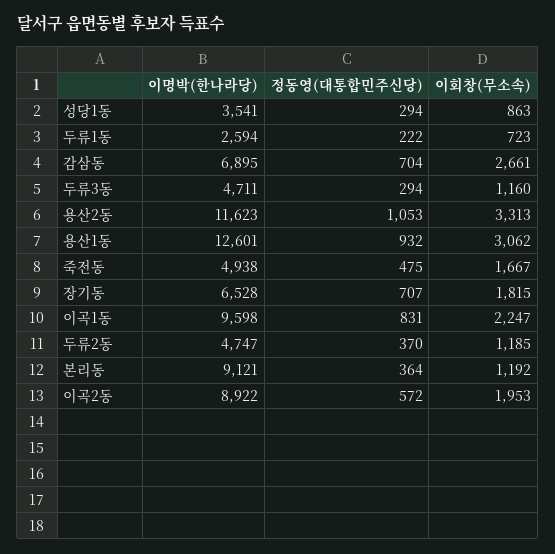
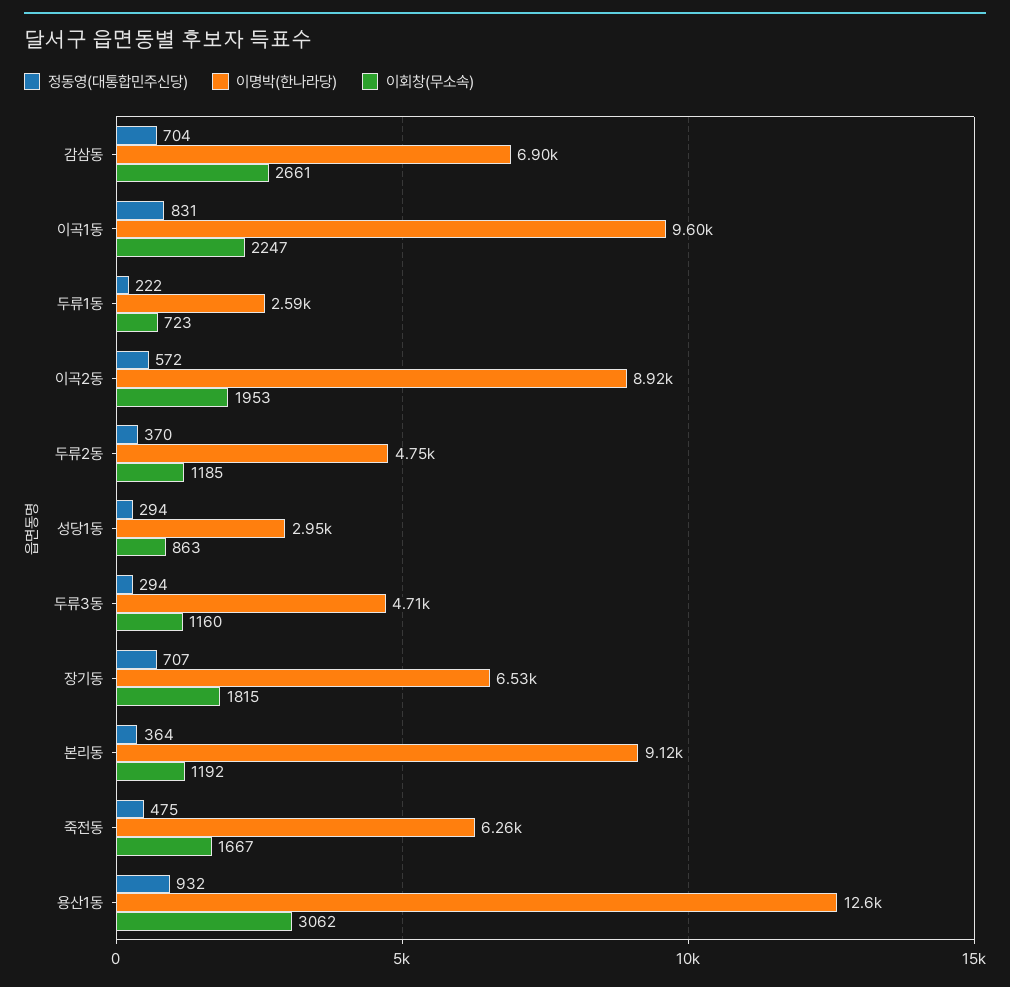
  {
    "이명박(한나라당)": {
-     "성당1동": 3541,
+     "성당1동": 2950,
      "두류1동": 2594,
      "감삼동": 6895,
      "두류3동": 4711,
-     "용산2동": 11623,
      "용산1동": 12601,
-     "죽전동": 4938,
+     "죽전동": 6260,
      "장기동": 6528,
      "이곡1동": 9598,
      "두류2동": 4747,
      "본리동": 9121,
      "이곡2동": 8922
    },
    "정동영(대통합민주신당)": {
      "성당1동": 294,
      "두류1동": 222,
      "감삼동": 704,
      "두류3동": 294,
-     "용산2동": 1053,
      "용산1동": 932,
      "죽전동": 475,
      "장기동": 707,
      "이곡1동": 831,
      "두류2동": 370,
      "본리동": 364,
      "이곡2동": 572
    },
    "이회창(무소속)": {
      "성당1동": 863,
      "두류1동": 723,
      "감삼동": 2661,
      "두류3동": 1160,
-     "용산2동": 3313,
      "용산1동": 3062,
      "죽전동": 1667,
      "장기동": 1815,
      "이곡1동": 2247,
      "두류2동": 1185,
      "본리동": 1192,
      "이곡2동": 1953
    }
  }

